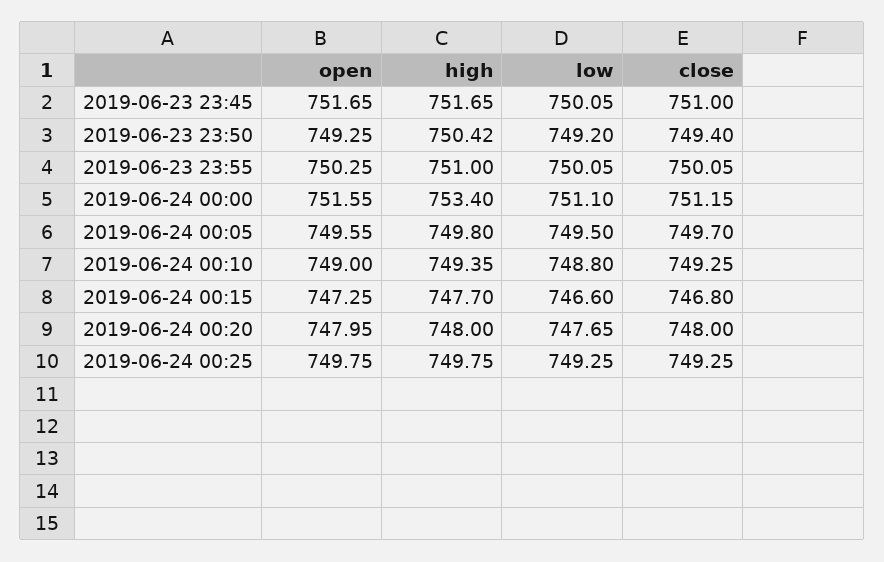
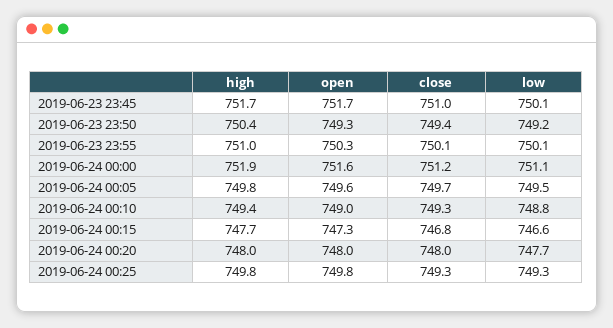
  {
    "open": {
      "2019-06-23 23:45": 751.65,
      "2019-06-23 23:50": 749.25,
      "2019-06-23 23:55": 750.25,
      "2019-06-24 00:00": 751.55,
      "2019-06-24 00:05": 749.55,
      "2019-06-24 00:10": 749,
      "2019-06-24 00:15": 747.25,
      "2019-06-24 00:20": 747.95,
      "2019-06-24 00:25": 749.75
    },
    "high": {
      "2019-06-23 23:45": 751.65,
      "2019-06-23 23:50": 750.42,
      "2019-06-23 23:55": 751,
-     "2019-06-24 00:00": 753.4,
+     "2019-06-24 00:00": 751.9,
      "2019-06-24 00:05": 749.8,
      "2019-06-24 00:10": 749.35,
      "2019-06-24 00:15": 747.7,
      "2019-06-24 00:20": 748,
      "2019-06-24 00:25": 749.75
    },
    "low": {
      "2019-06-23 23:45": 750.05,
      "2019-06-23 23:50": 749.2,
      "2019-06-23 23:55": 750.05,
      "2019-06-24 00:00": 751.1,
      "2019-06-24 00:05": 749.5,
      "2019-06-24 00:10": 748.8,
      "2019-06-24 00:15": 746.6,
      "2019-06-24 00:20": 747.65,
      "2019-06-24 00:25": 749.25
    },
    "close": {
      "2019-06-23 23:45": 751,
      "2019-06-23 23:50": 749.4,
      "2019-06-23 23:55": 750.05,
      "2019-06-24 00:00": 751.15,
      "2019-06-24 00:05": 749.7,
      "2019-06-24 00:10": 749.25,
      "2019-06-24 00:15": 746.8,
      "2019-06-24 00:20": 748,
      "2019-06-24 00:25": 749.25
    }
  }

